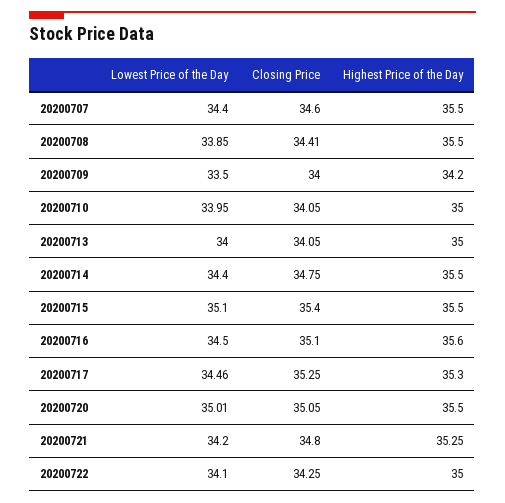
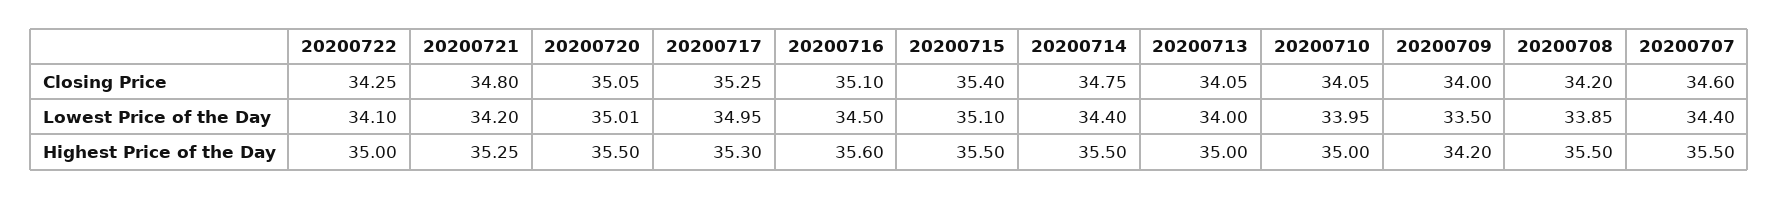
  {
    "Lowest Price of the Day": {
      "20200707": 34.4,
      "20200708": 33.85,
      "20200709": 33.5,
      "20200710": 33.95,
      "20200713": 34,
      "20200714": 34.4,
      "20200715": 35.1,
      "20200716": 34.5,
-     "20200717": 34.46,
+     "20200717": 34.95,
      "20200720": 35.01,
      "20200721": 34.2,
      "20200722": 34.1
    },
    "Closing Price": {
      "20200707": 34.6,
-     "20200708": 34.41,
+     "20200708": 34.2,
      "20200709": 34,
      "20200710": 34.05,
      "20200713": 34.05,
      "20200714": 34.75,
      "20200715": 35.4,
      "20200716": 35.1,
      "20200717": 35.25,
      "20200720": 35.05,
      "20200721": 34.8,
      "20200722": 34.25
    },
    "Highest Price of the Day": {
      "20200707": 35.5,
      "20200708": 35.5,
      "20200709": 34.2,
      "20200710": 35,
      "20200713": 35,
      "20200714": 35.5,
      "20200715": 35.5,
      "20200716": 35.6,
      "20200717": 35.3,
      "20200720": 35.5,
      "20200721": 35.25,
      "20200722": 35
    }
  }

